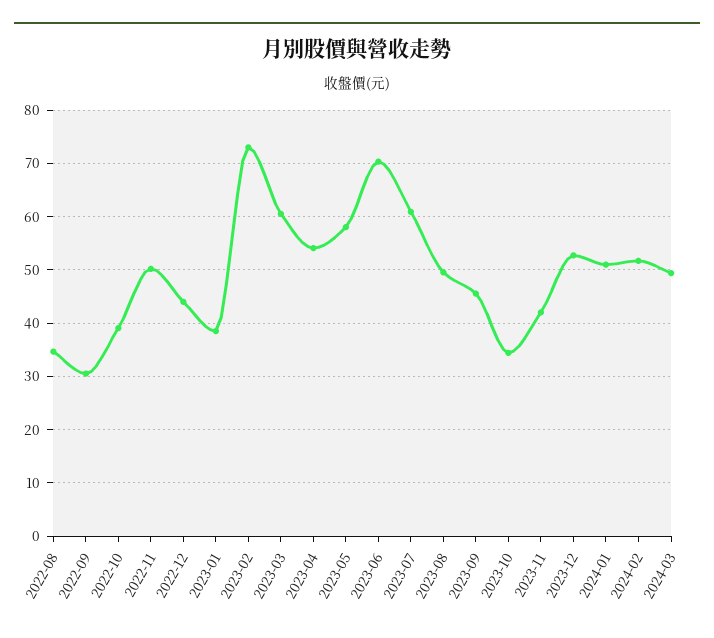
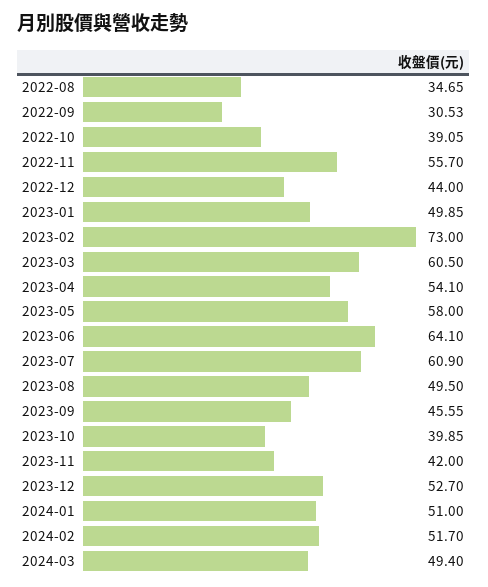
  {
    "2022-08": 34.65,
    "2022-09": 30.53,
    "2022-10": 39.05,
-   "2022-11": 50,
+   "2022-11": 55.7,
    "2022-12": 44,
-   "2023-01": 38,
+   "2023-01": 49.85,
    "2023-02": 73,
    "2023-03": 60.5,
    "2023-04": 54.1,
    "2023-05": 58,
-   "2023-06": 70,
+   "2023-06": 64.1,
    "2023-07": 60.9,
    "2023-08": 49.5,
    "2023-09": 45.55,
-   "2023-10": 34,
+   "2023-10": 39.85,
    "2023-11": 42,
    "2023-12": 52.7,
    "2024-01": 51,
    "2024-02": 51.7,
    "2024-03": 49.4
  }

